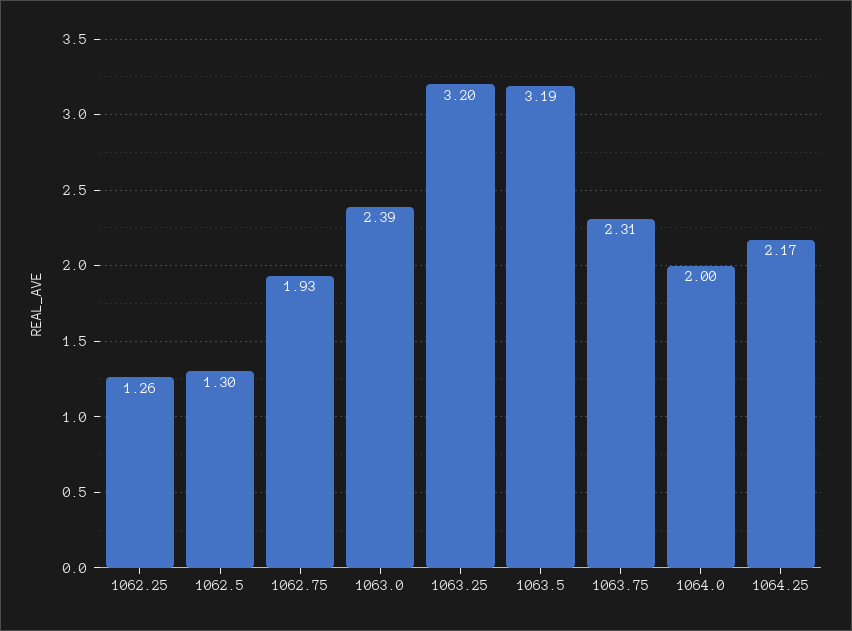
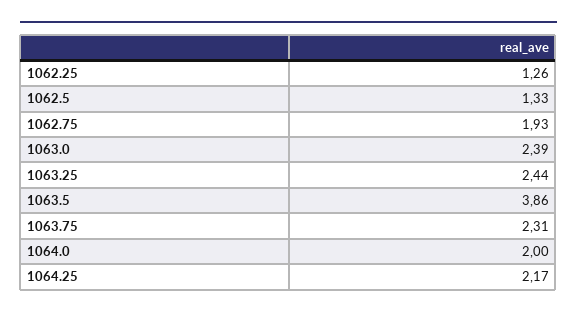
  {
    "1062.25": 1.26,
-   "1062.5": 1.3,
+   "1062.5": 1.33,
    "1062.75": 1.93,
    "1063.0": 2.39,
-   "1063.25": 3.2,
+   "1063.25": 2.44,
-   "1063.5": 3.19,
+   "1063.5": 3.86,
    "1063.75": 2.31,
    "1064.0": 2,
    "1064.25": 2.17
  }

